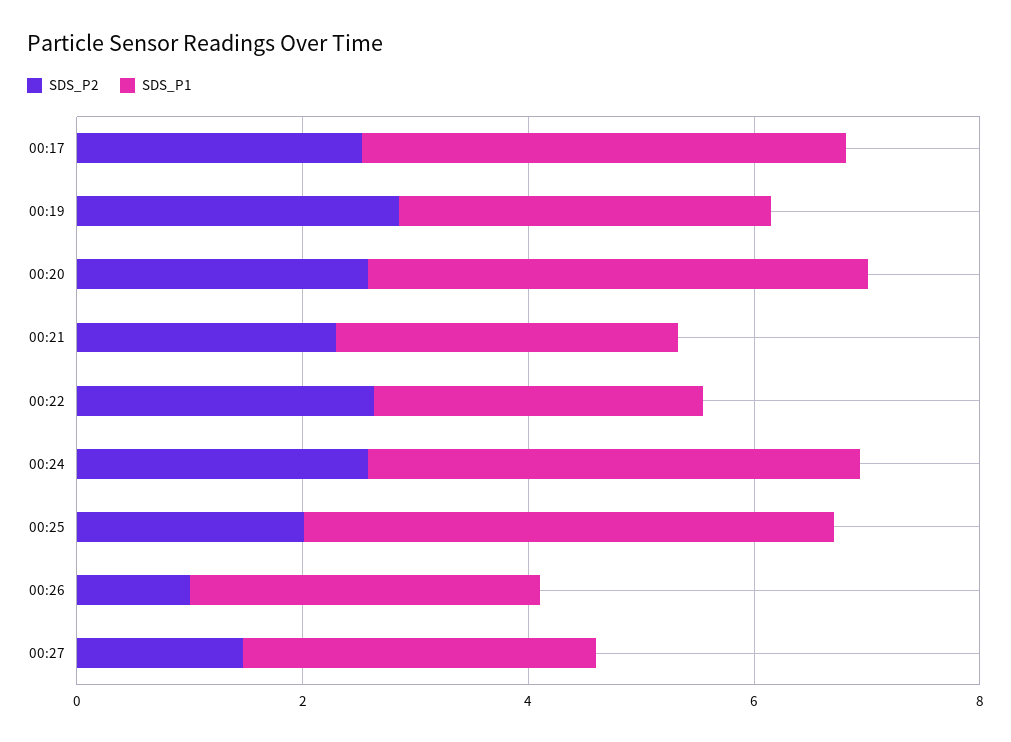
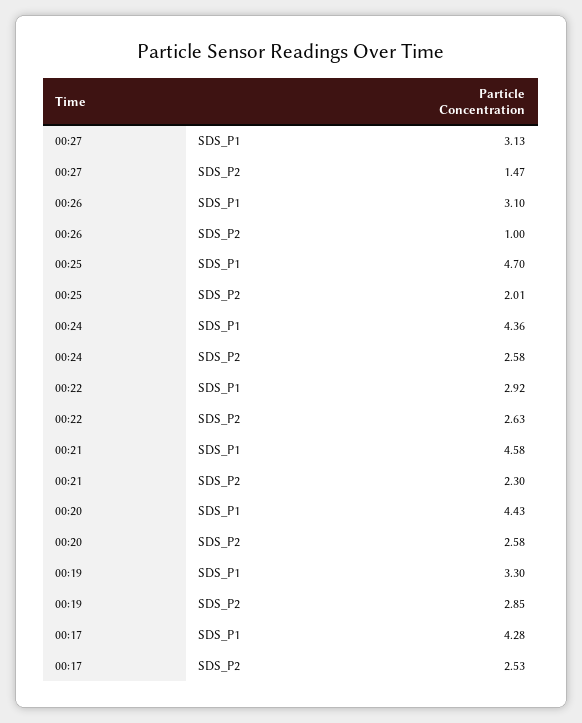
  {
    "SDS_P2": {
      "00:17": 2.53,
      "00:19": 2.85,
      "00:20": 2.58,
      "00:21": 2.3,
      "00:22": 2.63,
      "00:24": 2.58,
      "00:25": 2.01,
      "00:26": 1,
      "00:27": 1.47
    },
    "SDS_P1": {
      "00:17": 4.28,
      "00:19": 3.3,
      "00:20": 4.43,
-     "00:21": 3,
+     "00:21": 4.58,
      "00:22": 2.92,
      "00:24": 4.36,
      "00:25": 4.7,
      "00:26": 3.1,
      "00:27": 3.13
    }
  }

